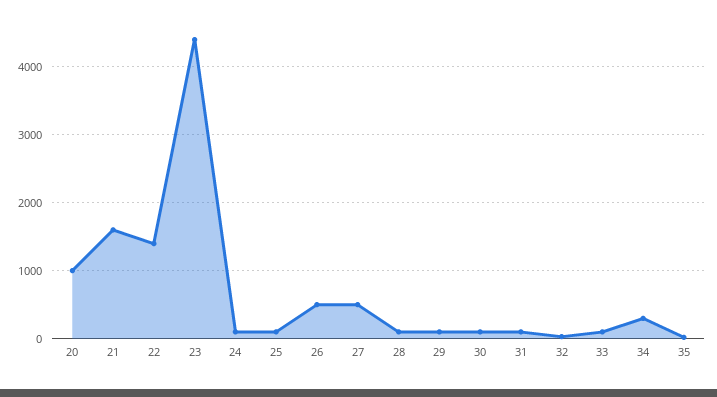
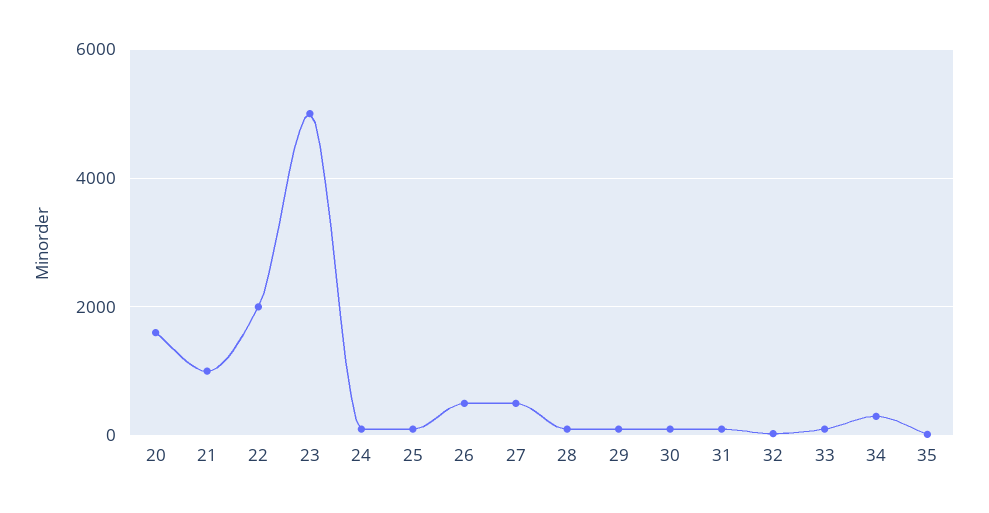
  {
-   "20": 1000,
+   "20": 1600,
-   "21": 1600,
+   "21": 1000,
-   "22": 1400,
+   "22": 2000,
-   "23": 4400,
+   "23": 5000,
    "24": 100,
    "25": 100,
    "26": 500,
    "27": 500,
    "28": 100,
    "29": 100,
    "30": 100,
    "31": 100,
    "32": 0,
    "33": 100,
    "34": 300,
    "35": 0
  }

